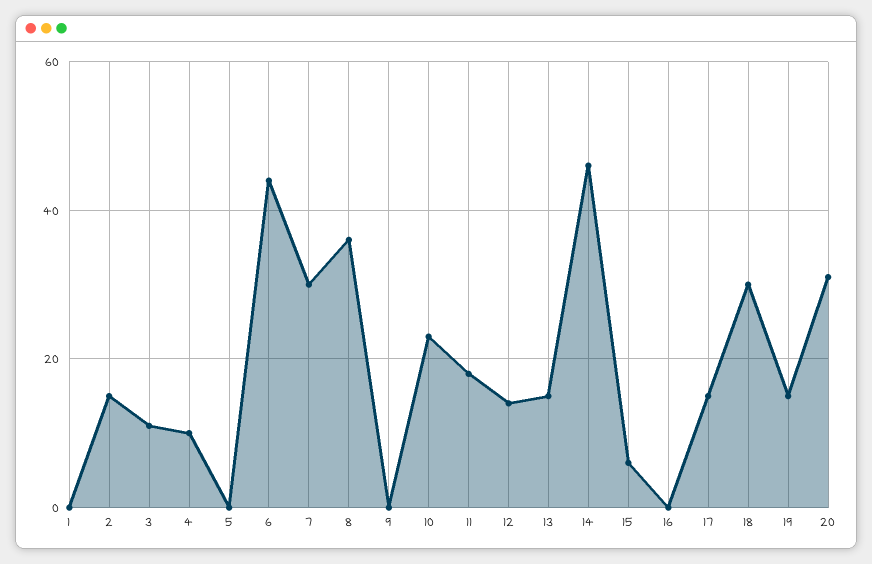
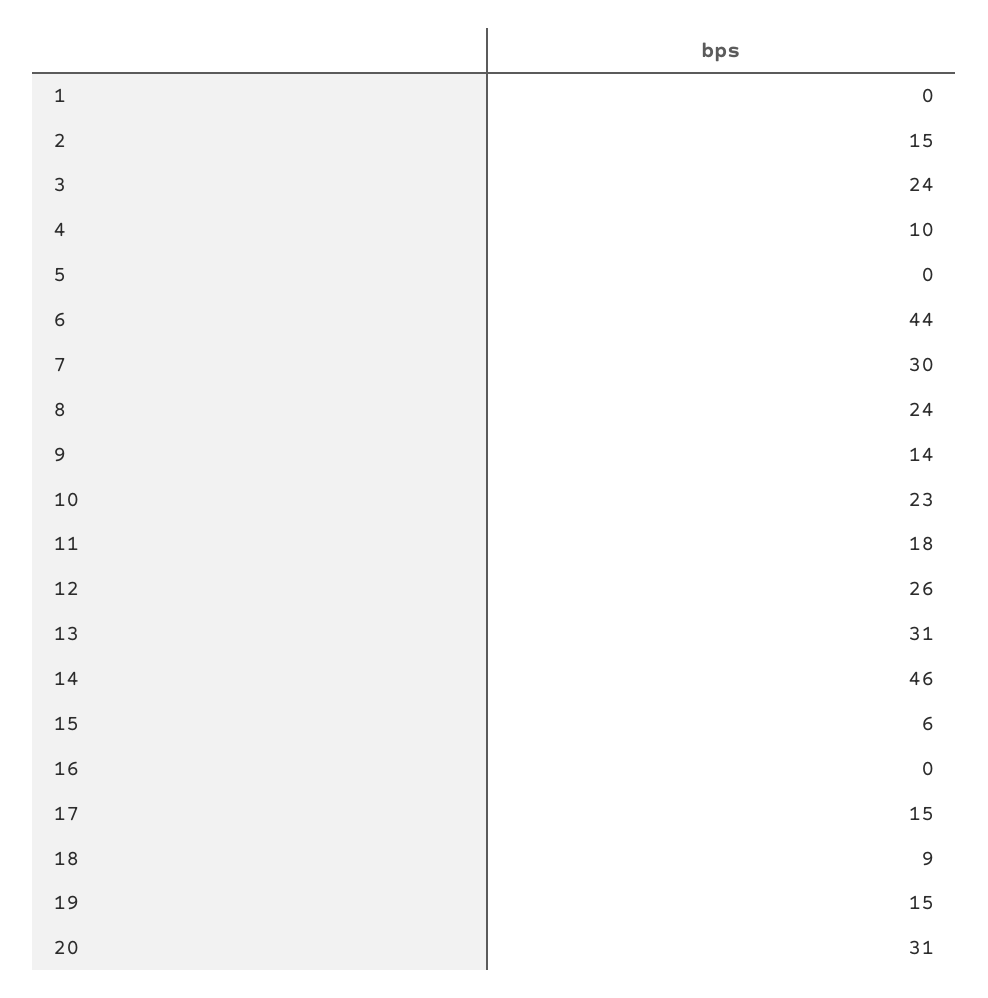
  {
    "1": 0,
    "2": 15,
-   "3": 10,
+   "3": 24,
    "4": 10,
    "5": 0,
    "6": 44,
    "7": 30,
-   "8": 35,
+   "8": 24,
-   "9": 0,
+   "9": 14,
    "10": 23,
    "11": 18,
-   "12": 15,
+   "12": 26,
-   "13": 15,
+   "13": 31,
    "14": 46,
    "15": 6,
    "16": 0,
    "17": 15,
-   "18": 30,
+   "18": 9,
    "19": 15,
    "20": 31
  }

